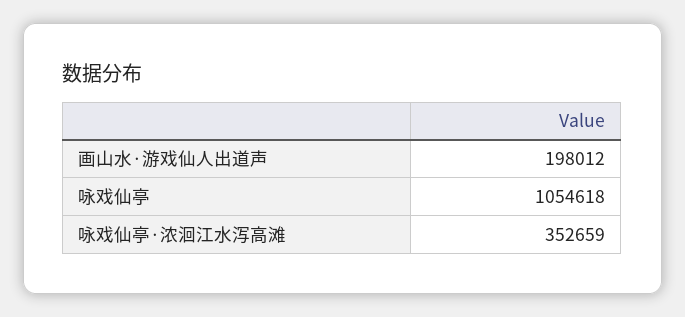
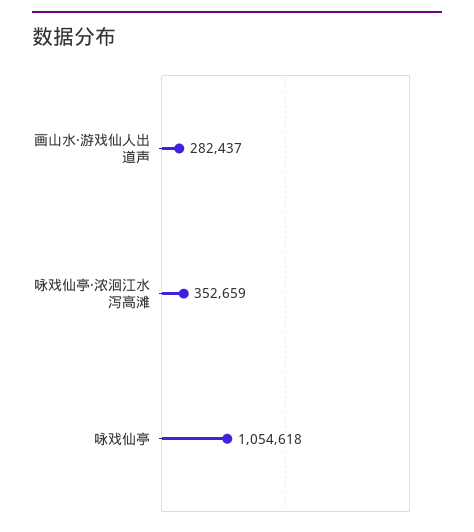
  {
-   "画山水·游戏仙人出道声": 198012,
+   "画山水·游戏仙人出道声": 282437,
    "咏戏仙亭": 1054618,
    "咏戏仙亭·浓洄江水泻高滩": 352659
  }

